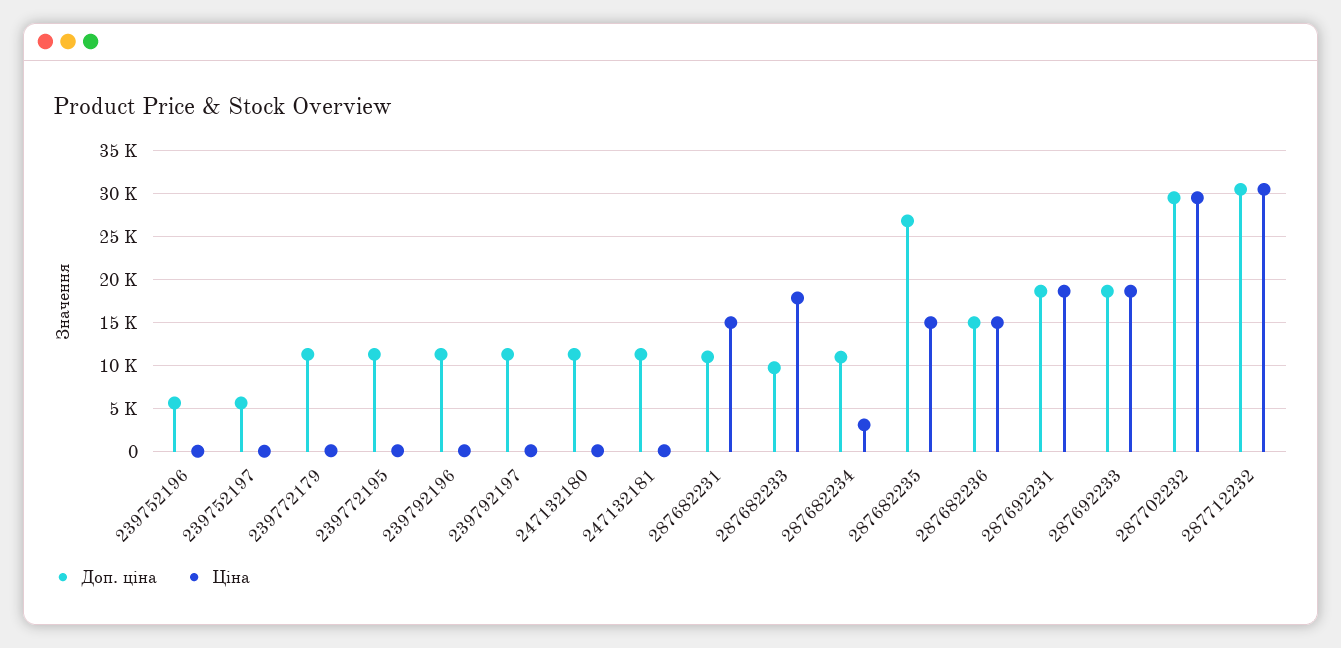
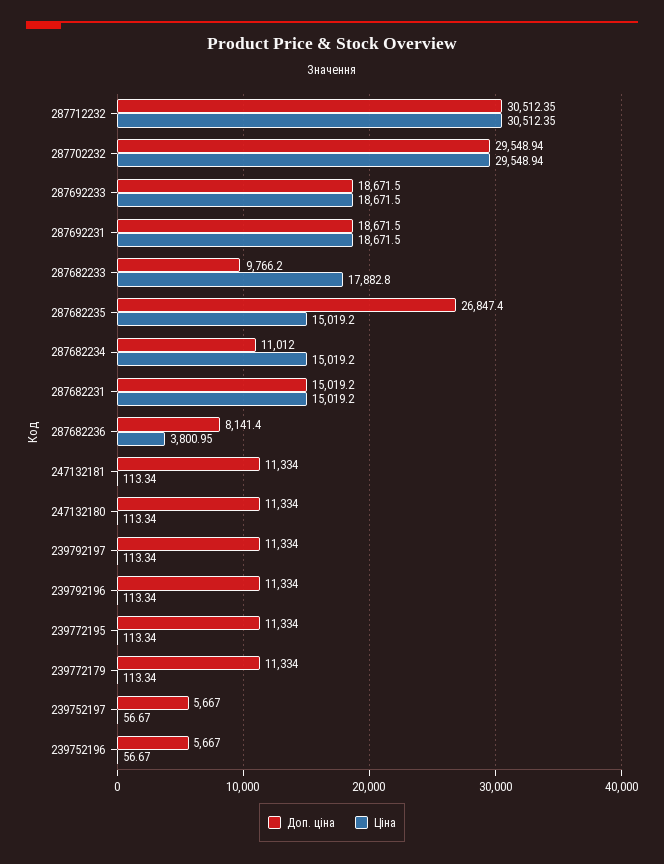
  {
    "Доп. ціна": {
      "239752196": 5667,
      "239752197": 5667,
      "239772179": 11334,
      "239772195": 11334,
      "239792196": 11334,
      "239792197": 11334,
      "247132180": 11334,
      "247132181": 11334,
-     "287682231": 11000,
+     "287682231": 15019.2,
      "287682233": 9766.2,
      "287682234": 11012,
      "287682235": 26847.4,
-     "287682236": 15000,
+     "287682236": 8141.4,
      "287692231": 18671.5,
      "287692233": 18671.5,
      "287702232": 29548.94,
      "287712232": 30512.35
    },
    "Ціна": {
      "239752196": 56.67,
      "239752197": 56.67,
      "239772179": 113.34,
      "239772195": 113.34,
      "239792196": 113.34,
      "239792197": 113.34,
      "247132180": 113.34,
      "247132181": 113.34,
      "287682231": 15019.2,
      "287682233": 17882.8,
-     "287682234": 3000,
+     "287682234": 15019.2,
      "287682235": 15019.2,
-     "287682236": 15000,
+     "287682236": 3800.95,
      "287692231": 18671.5,
      "287692233": 18671.5,
      "287702232": 29548.94,
      "287712232": 30512.35
    }
  }

